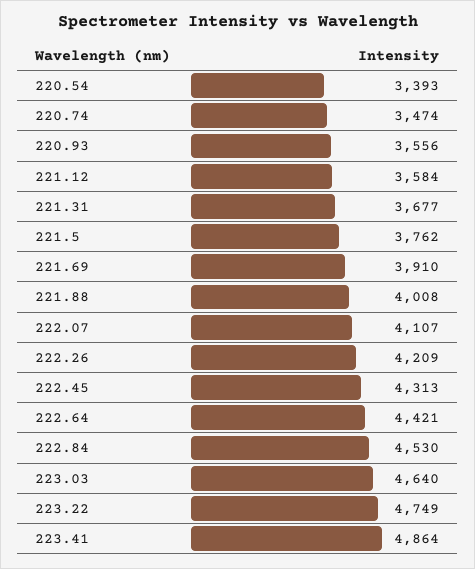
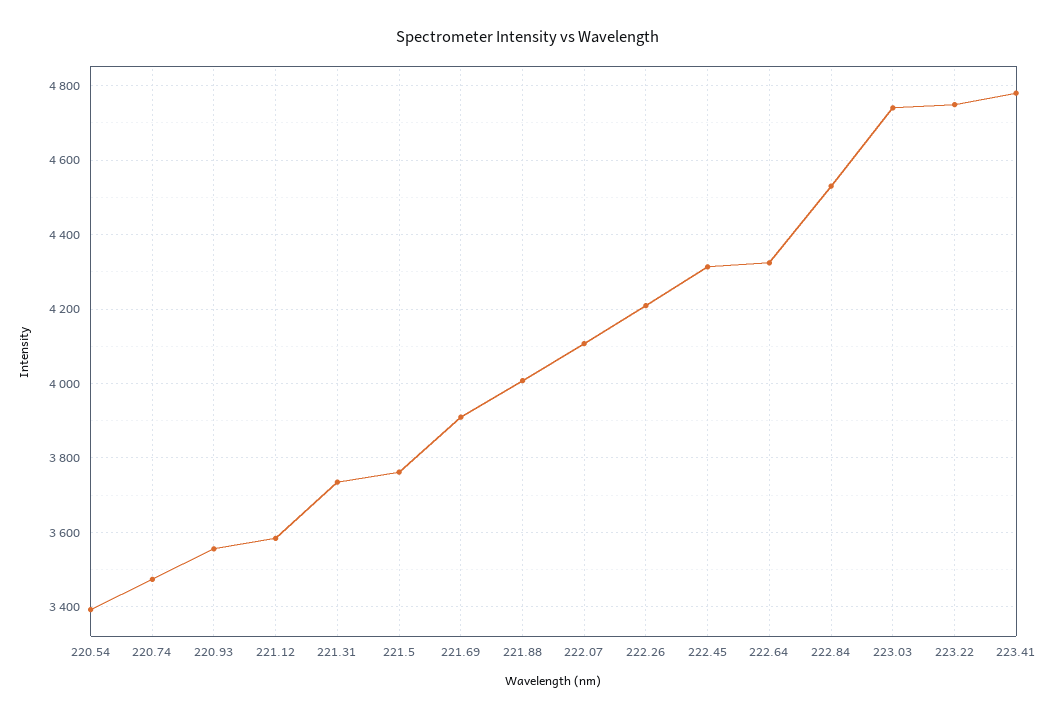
  {
    "220.54": 3393,
    "220.74": 3474,
    "220.93": 3556,
    "221.12": 3584,
-   "221.31": 3677,
+   "221.31": 3740,
    "221.5": 3762,
    "221.69": 3910,
    "221.88": 4008,
    "222.07": 4107,
    "222.26": 4209,
    "222.45": 4313,
-   "222.64": 4421,
+   "222.64": 4320,
    "222.84": 4530,
-   "223.03": 4640,
+   "223.03": 4740,
    "223.22": 4749,
-   "223.41": 4864
+   "223.41": 4780
  }

